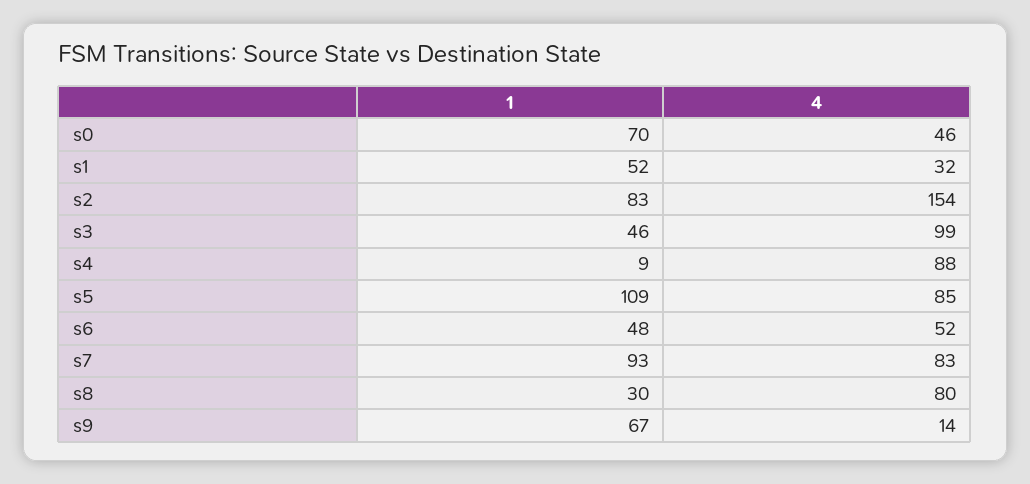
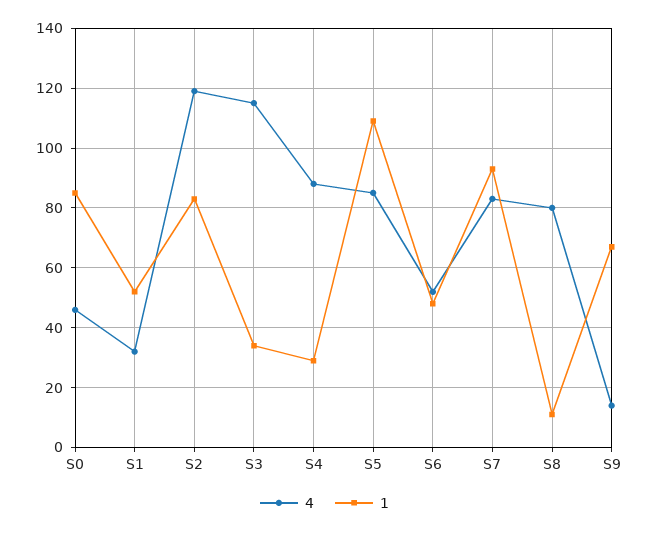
  {
    "1": {
-     "s0": 70,
+     "s0": 85,
      "s1": 52,
      "s2": 83,
-     "s3": 46,
+     "s3": 35,
-     "s4": 9,
+     "s4": 30,
      "s5": 109,
      "s6": 48,
      "s7": 93,
-     "s8": 30,
+     "s8": 10,
      "s9": 67
    },
    "4": {
      "s0": 46,
      "s1": 32,
-     "s2": 154,
+     "s2": 120,
-     "s3": 99,
+     "s3": 115,
      "s4": 88,
      "s5": 85,
      "s6": 52,
      "s7": 83,
      "s8": 80,
      "s9": 14
    }
  }

